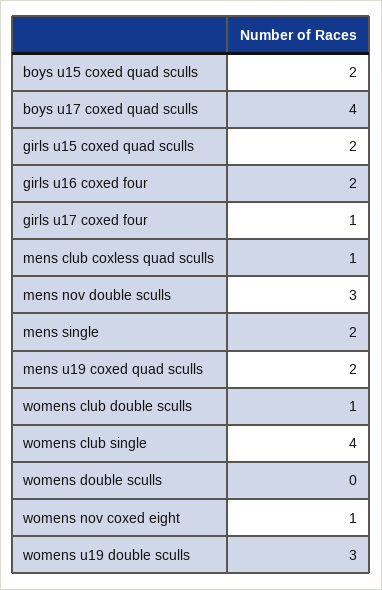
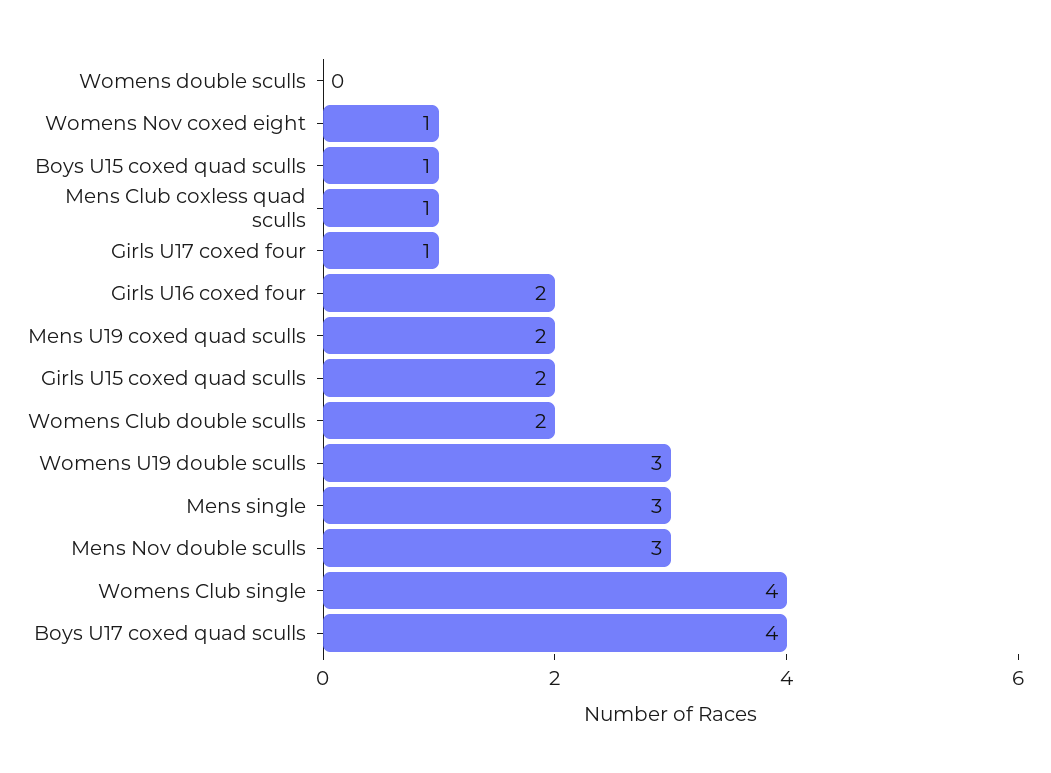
  {
-   "boys u15 coxed quad sculls": 2,
+   "boys u15 coxed quad sculls": 1,
    "boys u17 coxed quad sculls": 4,
    "girls u15 coxed quad sculls": 2,
    "girls u16 coxed four": 2,
    "girls u17 coxed four": 1,
    "mens club coxless quad sculls": 1,
    "mens nov double sculls": 3,
-   "mens single": 2,
+   "mens single": 3,
    "mens u19 coxed quad sculls": 2,
-   "womens club double sculls": 1,
+   "womens club double sculls": 2,
    "womens club single": 4,
    "womens double sculls": 0,
    "womens nov coxed eight": 1,
    "womens u19 double sculls": 3
  }

